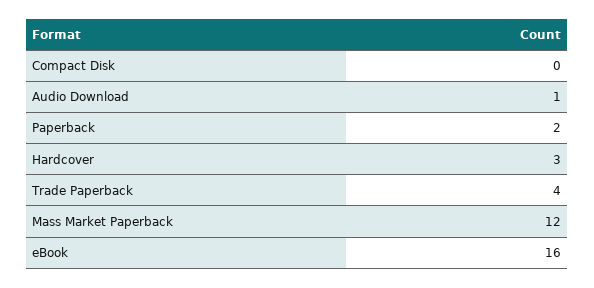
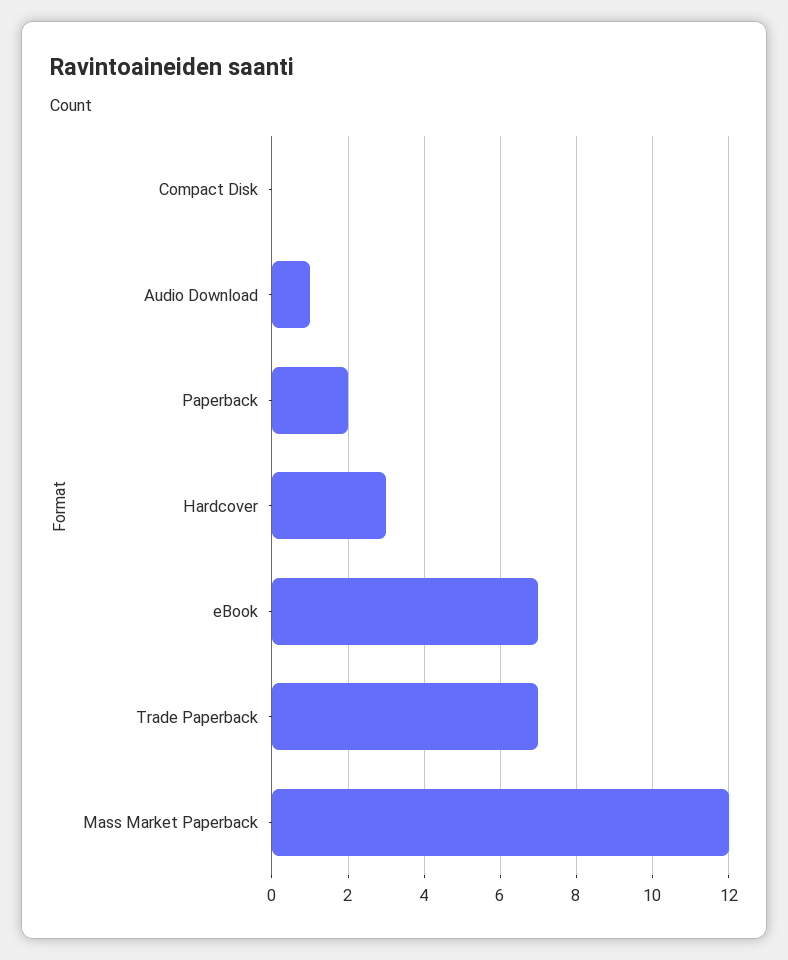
  {
    "Compact Disk": 0,
    "Audio Download": 1,
    "Paperback": 2,
    "Hardcover": 3,
-   "Trade Paperback": 4,
+   "Trade Paperback": 7,
    "Mass Market Paperback": 12,
-   "eBook": 16
+   "eBook": 7
  }

